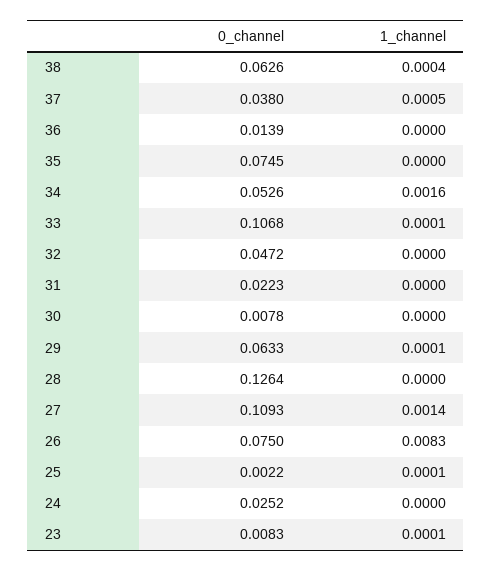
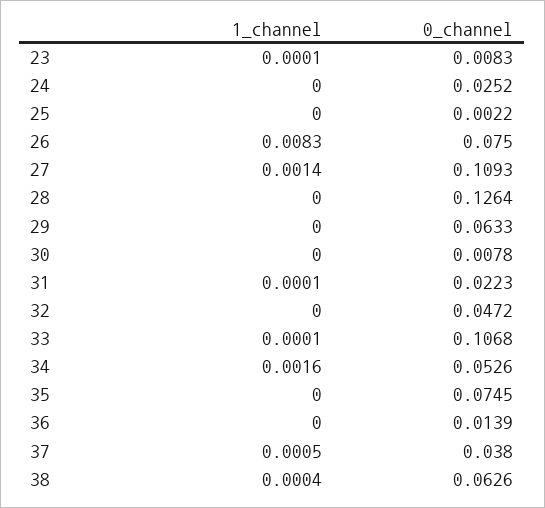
  {
    "0_channel": {
      "38": 0.0626,
      "37": 0.038,
      "36": 0.0139,
      "35": 0.0745,
      "34": 0.0526,
      "33": 0.1068,
      "32": 0.0472,
      "31": 0.0223,
      "30": 0.0078,
      "29": 0.0633,
      "28": 0.1264,
      "27": 0.1093,
      "26": 0.075,
      "25": 0.0022,
      "24": 0.0252,
      "23": 0.0083
    },
    "1_channel": {
      "38": 0.0004,
      "37": 0.0005,
      "36": 0,
      "35": 0,
      "34": 0.0016,
      "33": 0.0001,
      "32": 0,
-     "31": 0,
+     "31": 0.0001,
      "30": 0,
-     "29": 0.0001,
+     "29": 0,
      "28": 0,
      "27": 0.0014,
      "26": 0.0083,
-     "25": 0.0001,
+     "25": 0,
      "24": 0,
      "23": 0.0001
    }
  }

